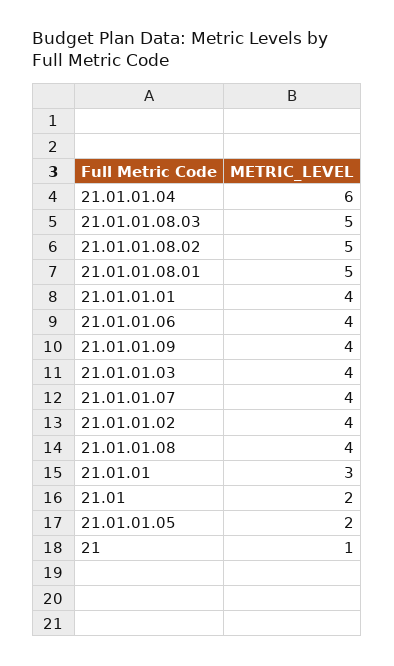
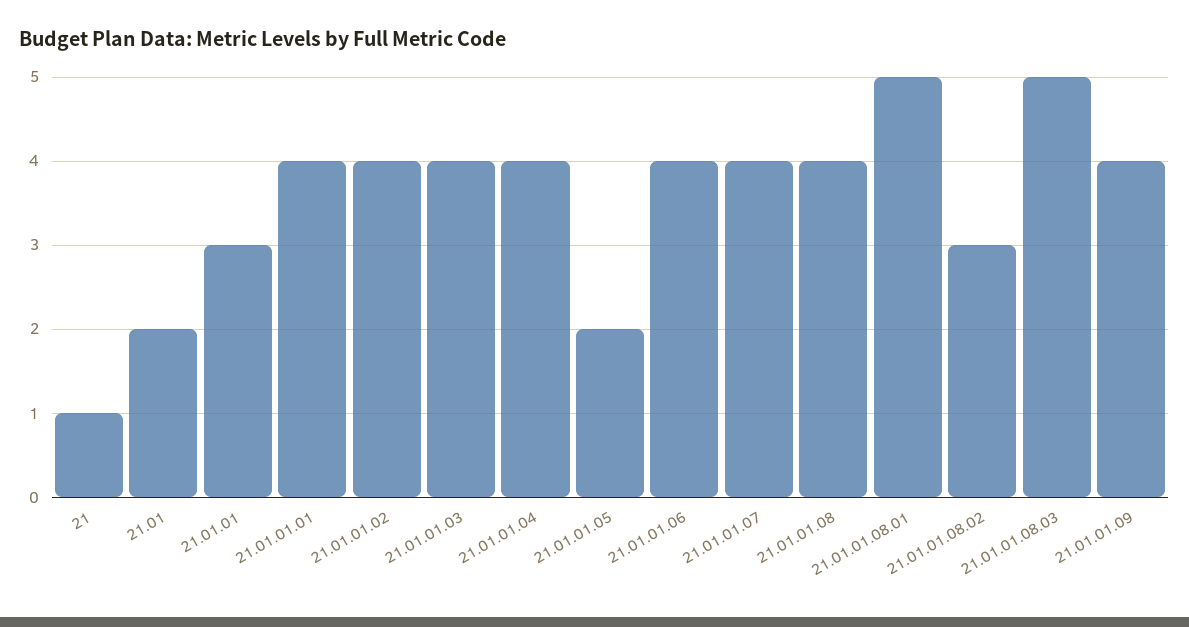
  {
-   "21.01.01.04": 6,
+   "21.01.01.04": 4,
    "21.01.01.08.03": 5,
-   "21.01.01.08.02": 5,
+   "21.01.01.08.02": 3,
    "21.01.01.08.01": 5,
    "21.01.01.01": 4,
    "21.01.01.06": 4,
    "21.01.01.09": 4,
    "21.01.01.03": 4,
    "21.01.01.07": 4,
    "21.01.01.02": 4,
    "21.01.01.08": 4,
    "21.01.01": 3,
    "21.01": 2,
    "21.01.01.05": 2,
    "21": 1
  }

